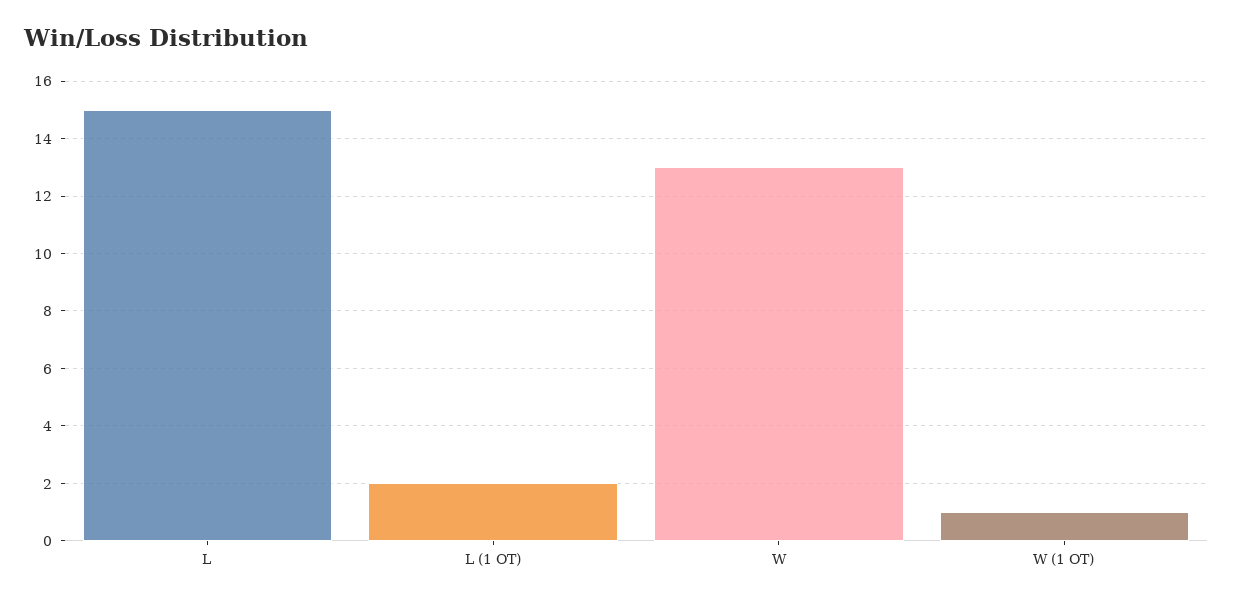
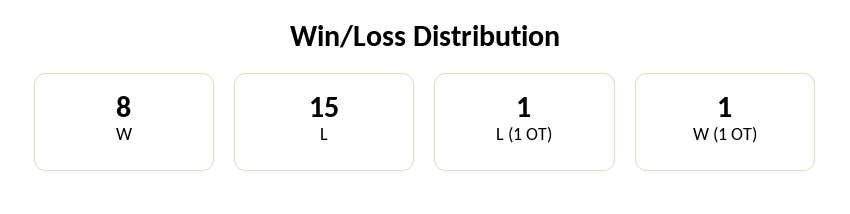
  {
    "L": 15,
-   "L (1 OT)": 2,
+   "L (1 OT)": 1,
-   "W": 13,
+   "W": 8,
    "W (1 OT)": 1
  }

